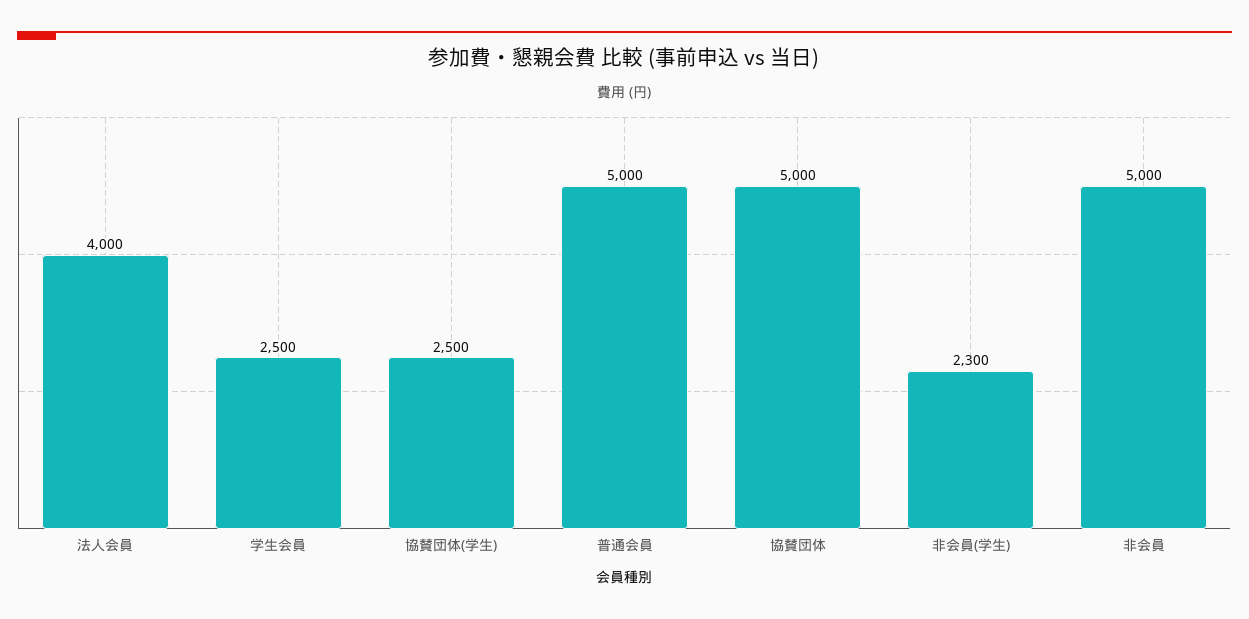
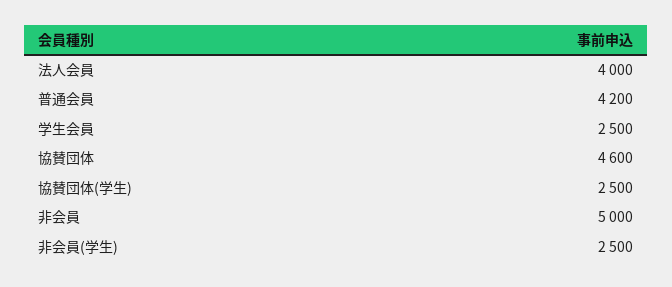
  {
    "法人会員": 4000,
    "学生会員": 2500,
    "協賛団体(学生)": 2500,
-   "普通会員": 5000,
+   "普通会員": 4200,
-   "協賛団体": 5000,
+   "協賛団体": 4600,
-   "非会員(学生)": 2300,
+   "非会員(学生)": 2500,
    "非会員": 5000
  }

